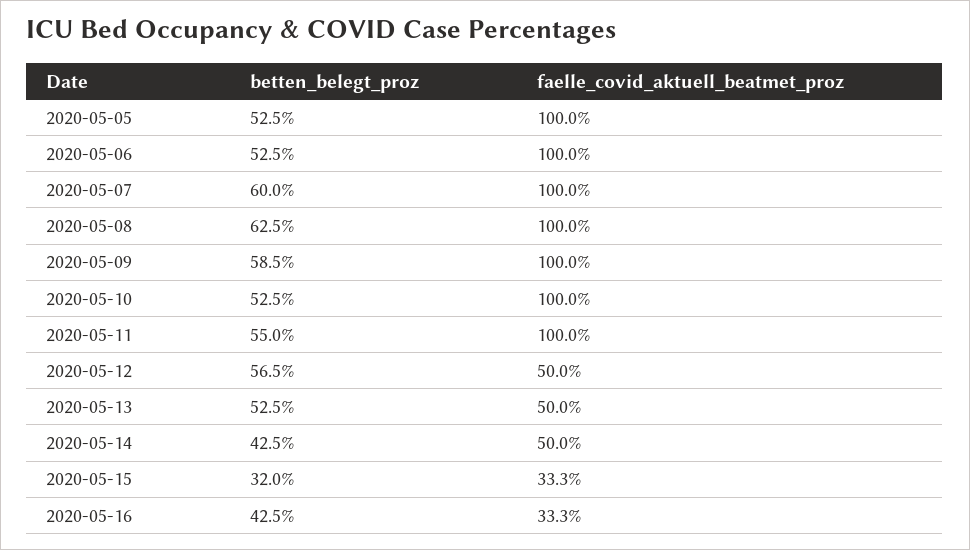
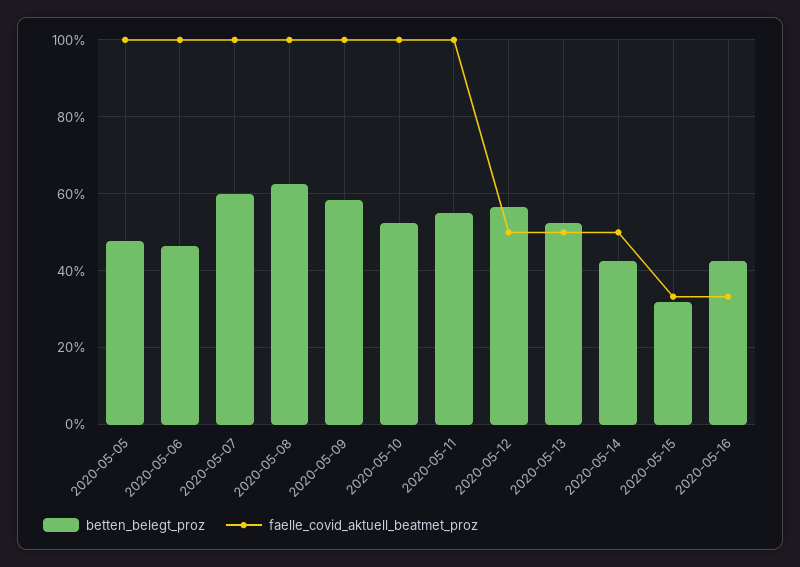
  {
    "betten_belegt_proz": {
-     "2020-05-05": 52.5,
+     "2020-05-05": 48,
-     "2020-05-06": 52.5,
+     "2020-05-06": 46,
      "2020-05-07": 60,
      "2020-05-08": 62.5,
      "2020-05-09": 58.5,
      "2020-05-10": 52.5,
      "2020-05-11": 55,
      "2020-05-12": 56.5,
      "2020-05-13": 52.5,
      "2020-05-14": 42.5,
      "2020-05-15": 32,
      "2020-05-16": 42.5
    },
    "faelle_covid_aktuell_beatmet_proz": {
      "2020-05-05": 100,
      "2020-05-06": 100,
      "2020-05-07": 100,
      "2020-05-08": 100,
      "2020-05-09": 100,
      "2020-05-10": 100,
      "2020-05-11": 100,
      "2020-05-12": 50,
      "2020-05-13": 50,
      "2020-05-14": 50,
      "2020-05-15": 33.3,
      "2020-05-16": 33.3
    }
  }

